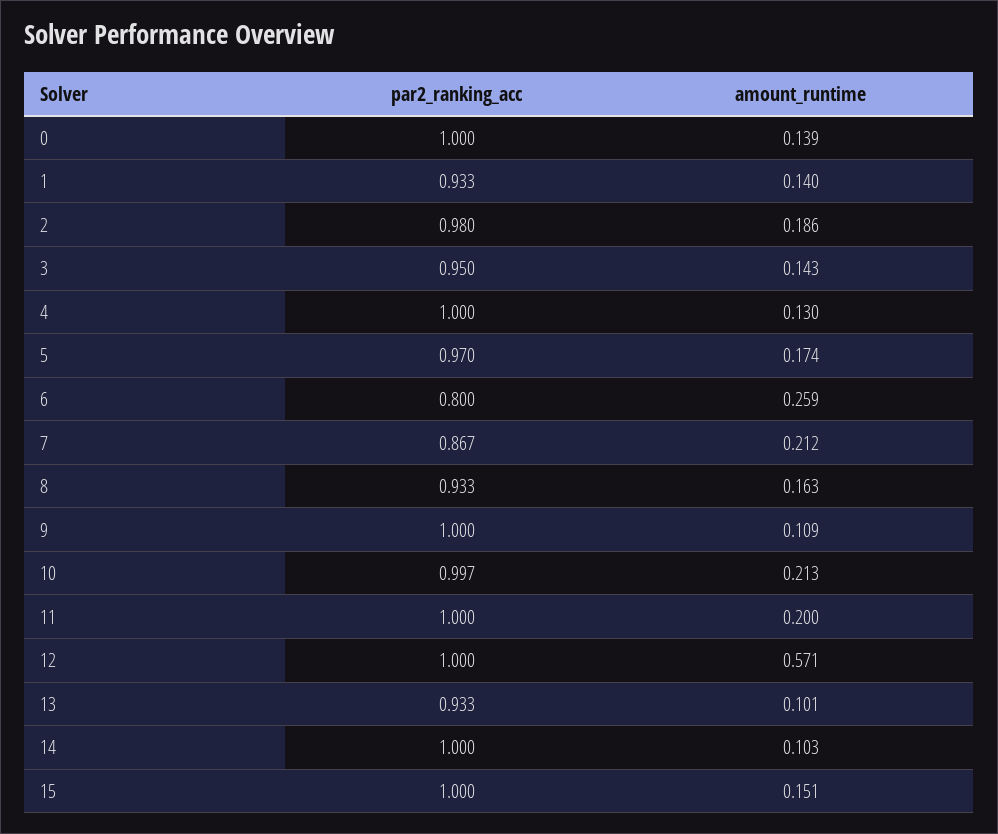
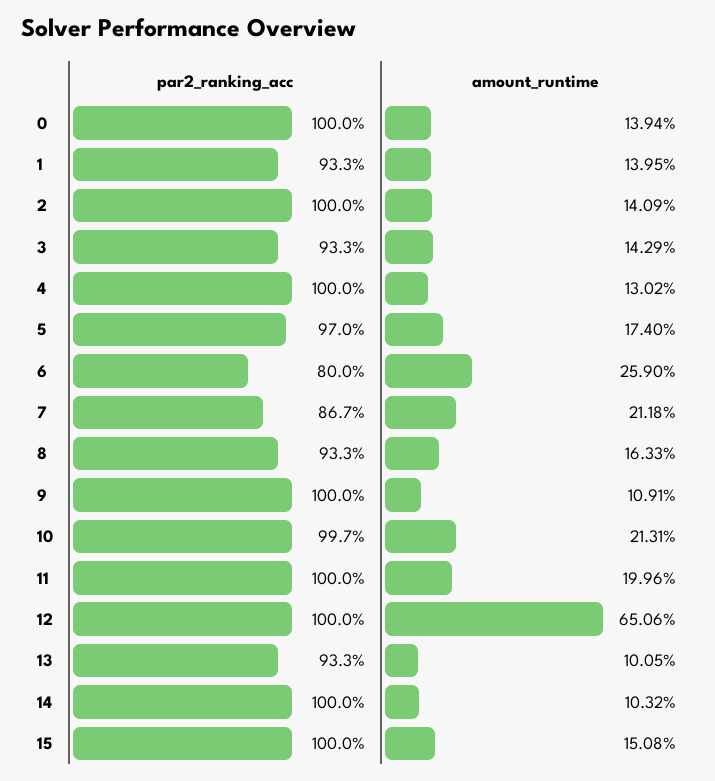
  {
    "par2_ranking_acc": {
      "0": 1,
      "1": 0.933,
-     "2": 0.98,
+     "2": 1,
-     "3": 0.95,
+     "3": 0.933,
      "4": 1,
      "5": 0.97,
      "6": 0.8,
      "7": 0.867,
      "8": 0.933,
      "9": 1,
      "10": 0.997,
      "11": 1,
      "12": 1,
      "13": 0.933,
      "14": 1,
      "15": 1
    },
    "amount_runtime": {
      "0": 0.1394,
      "1": 0.1395,
-     "2": 0.186,
+     "2": 0.1409,
      "3": 0.1429,
      "4": 0.1302,
      "5": 0.174,
      "6": 0.259,
      "7": 0.2118,
      "8": 0.1633,
      "9": 0.1091,
      "10": 0.2131,
      "11": 0.1996,
-     "12": 0.571,
+     "12": 0.6506,
      "13": 0.1005,
      "14": 0.1032,
      "15": 0.1508
    }
  }

